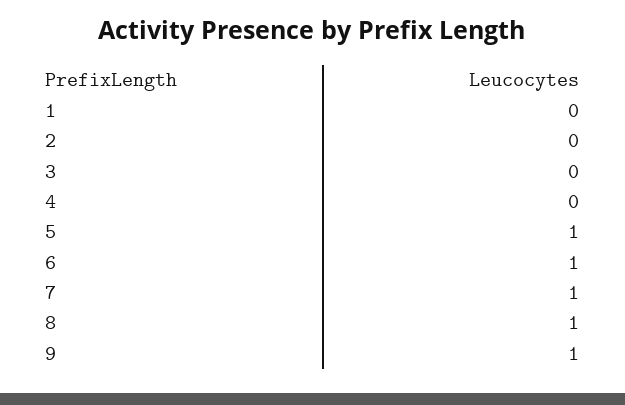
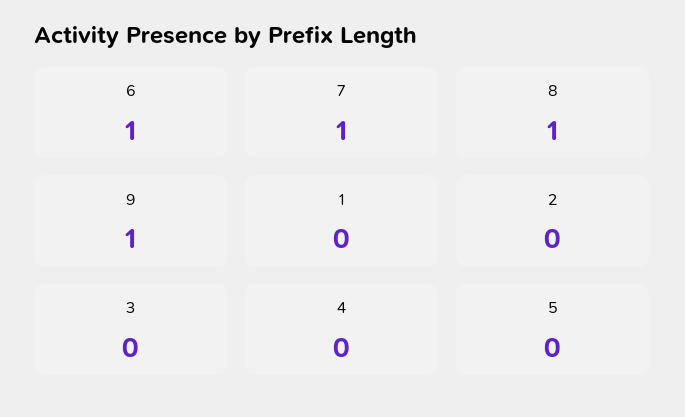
  {
    "1": 0,
    "2": 0,
    "3": 0,
    "4": 0,
-   "5": 1,
+   "5": 0,
    "6": 1,
    "7": 1,
    "8": 1,
    "9": 1
  }

